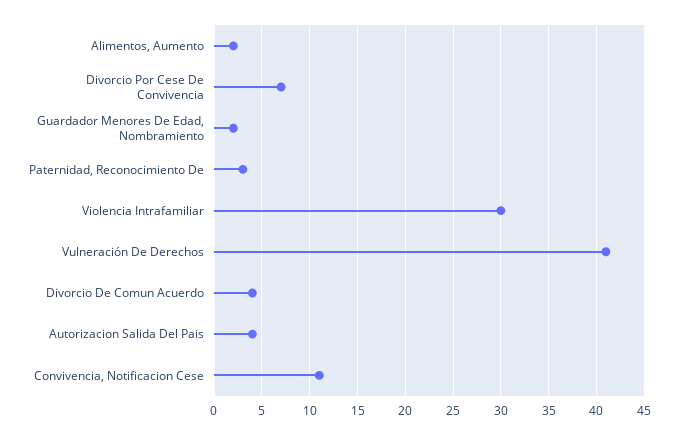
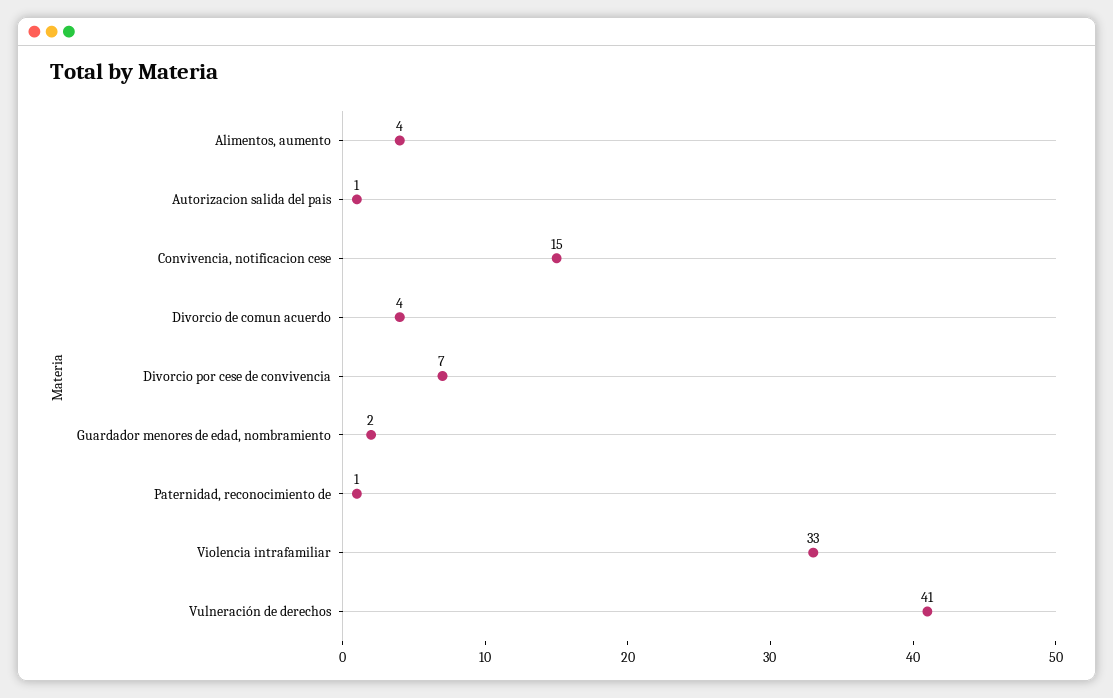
  {
-   "Alimentos, Aumento": 2,
+   "Alimentos, Aumento": 4,
    "Divorcio Por Cese De Convivencia": 7,
    "Guardador Menores De Edad, Nombramiento": 2,
-   "Paternidad, Reconocimiento De": 3,
+   "Paternidad, Reconocimiento De": 1,
-   "Violencia Intrafamiliar": 30,
+   "Violencia Intrafamiliar": 33,
    "Vulneración De Derechos": 41,
    "Divorcio De Comun Acuerdo": 4,
-   "Autorizacion Salida Del Pais": 4,
+   "Autorizacion Salida Del Pais": 1,
-   "Convivencia, Notificacion Cese": 11
+   "Convivencia, Notificacion Cese": 15
  }

